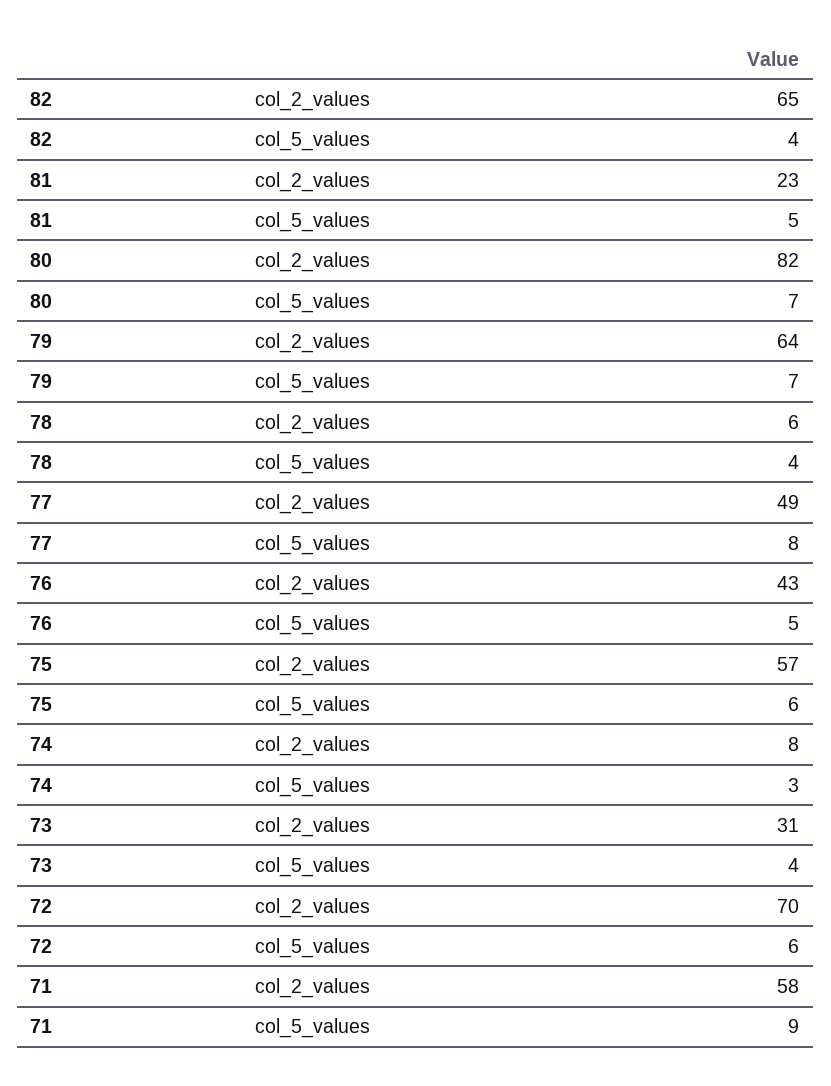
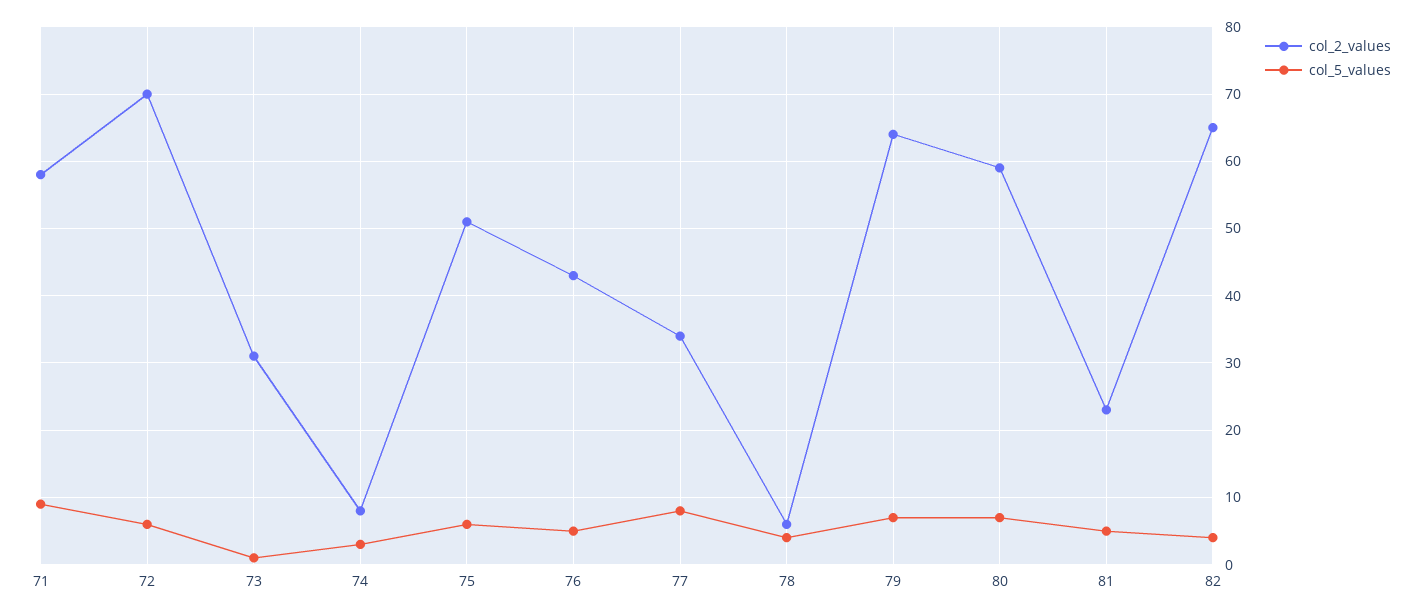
  {
    "col_2_values": {
      "82": 65,
      "81": 23,
-     "80": 82,
+     "80": 59,
      "79": 64,
      "78": 6,
-     "77": 49,
+     "77": 34,
      "76": 43,
-     "75": 57,
+     "75": 51,
      "74": 8,
      "73": 31,
      "72": 70,
      "71": 58
    },
    "col_5_values": {
      "82": 4,
      "81": 5,
      "80": 7,
      "79": 7,
      "78": 4,
      "77": 8,
      "76": 5,
      "75": 6,
      "74": 3,
-     "73": 4,
+     "73": 1,
      "72": 6,
      "71": 9
    }
  }

